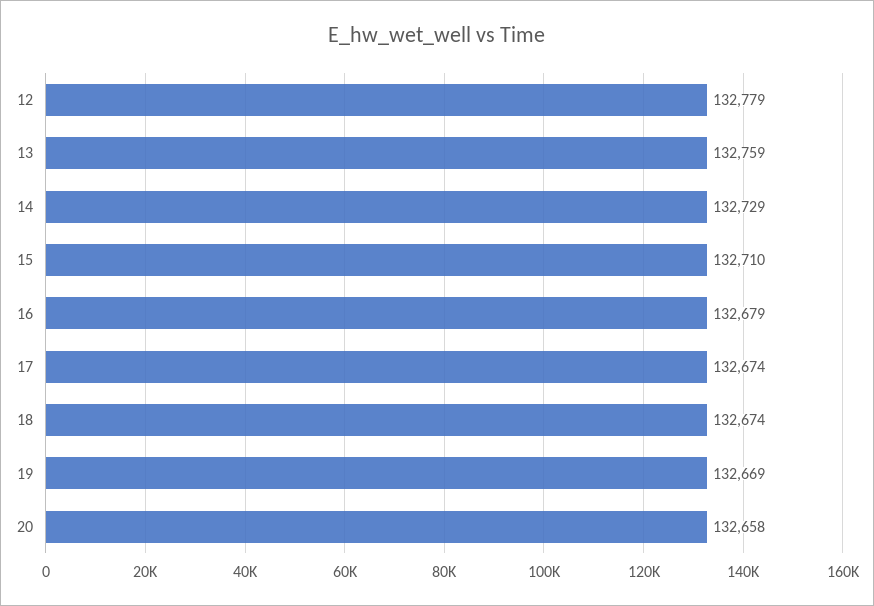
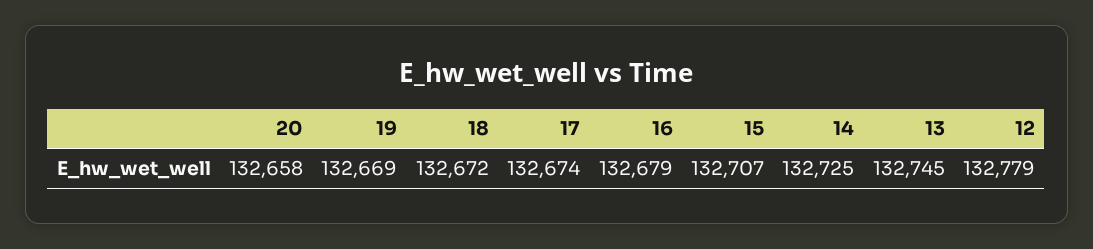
  {
    "12": 132779,
-   "13": 132759,
+   "13": 132745,
-   "14": 132729,
+   "14": 132725,
-   "15": 132710,
+   "15": 132707,
    "16": 132679,
    "17": 132674,
-   "18": 132674,
+   "18": 132672,
    "19": 132669,
    "20": 132658
  }

